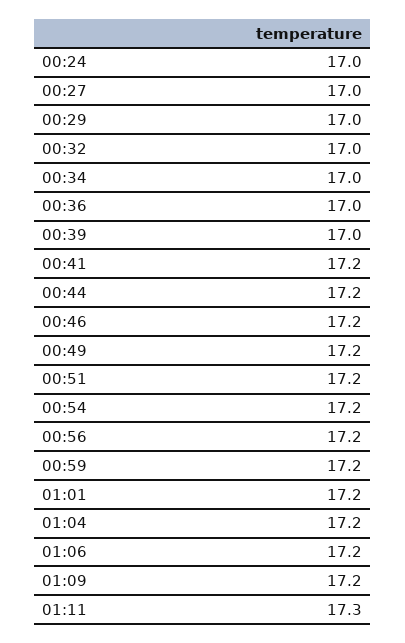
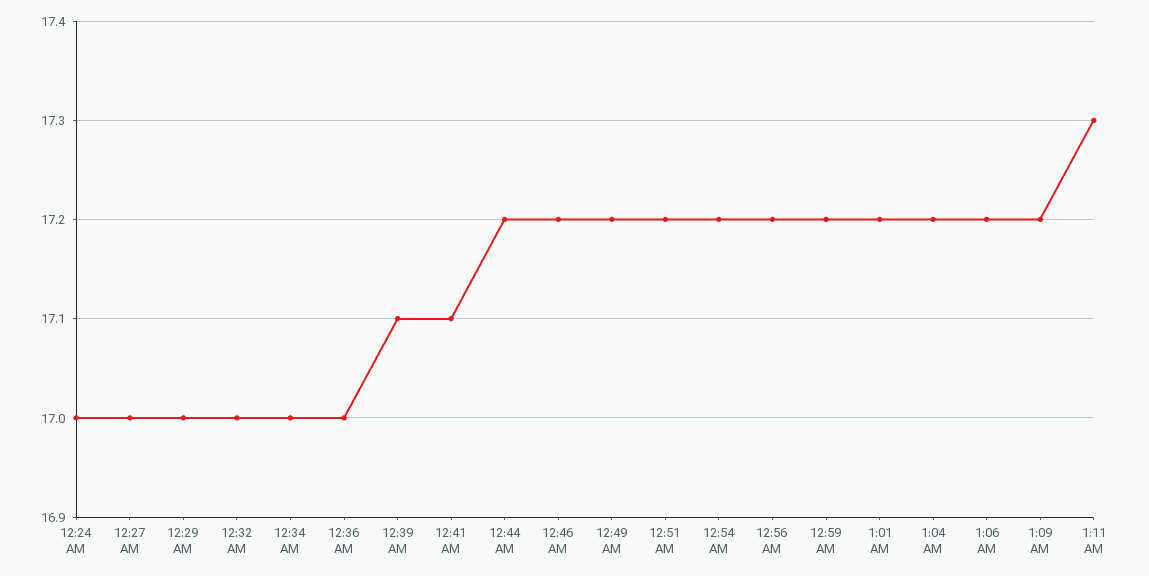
  {
    "00:24": 17,
    "00:27": 17,
    "00:29": 17,
    "00:32": 17,
    "00:34": 17,
    "00:36": 17,
-   "00:39": 17,
+   "00:39": 17.1,
-   "00:41": 17.2,
+   "00:41": 17.1,
    "00:44": 17.2,
    "00:46": 17.2,
    "00:49": 17.2,
    "00:51": 17.2,
    "00:54": 17.2,
    "00:56": 17.2,
    "00:59": 17.2,
    "01:01": 17.2,
    "01:04": 17.2,
    "01:06": 17.2,
    "01:09": 17.2,
    "01:11": 17.3
  }

